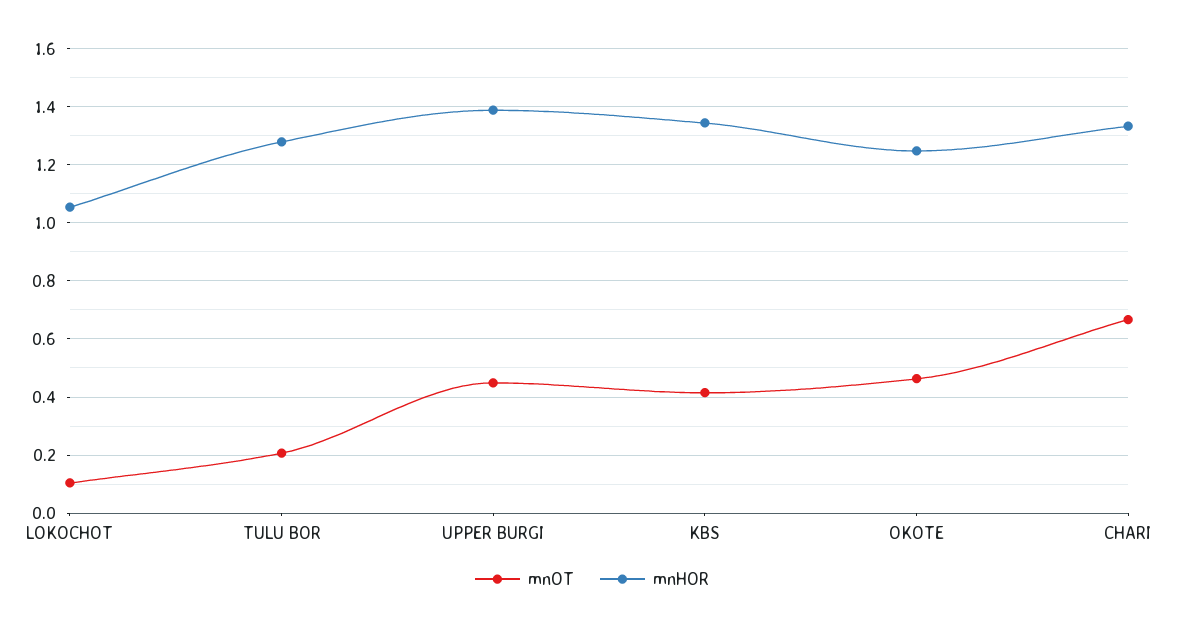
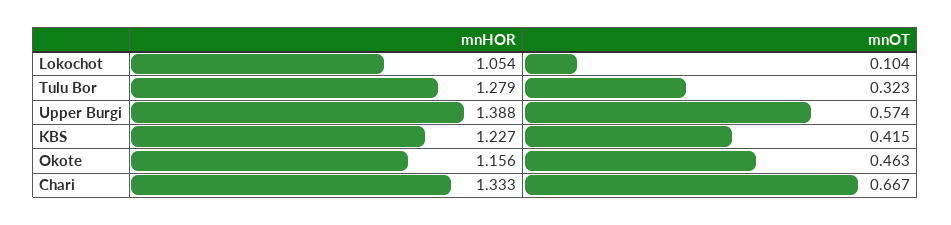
  {
    "mnOT": {
      "LOKOCHOT": 0.104,
-     "TULU BOR": 0.2,
+     "TULU BOR": 0.323,
-     "UPPER BURGI": 0.45,
+     "UPPER BURGI": 0.574,
      "KBS": 0.415,
      "OKOTE": 0.463,
      "CHARI": 0.667
    },
    "mnHOR": {
      "LOKOCHOT": 1.054,
      "TULU BOR": 1.279,
      "UPPER BURGI": 1.388,
-     "KBS": 1.35,
+     "KBS": 1.227,
-     "OKOTE": 1.25,
+     "OKOTE": 1.156,
      "CHARI": 1.333
    }
  }

